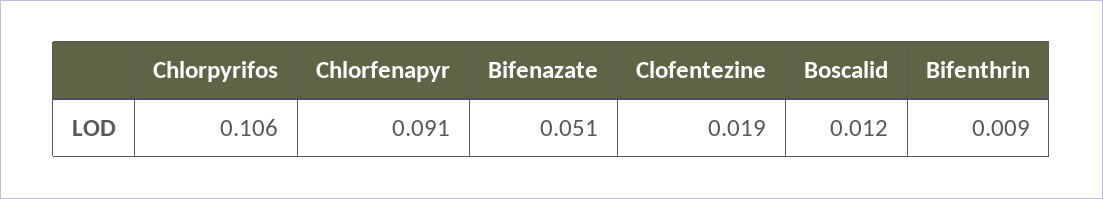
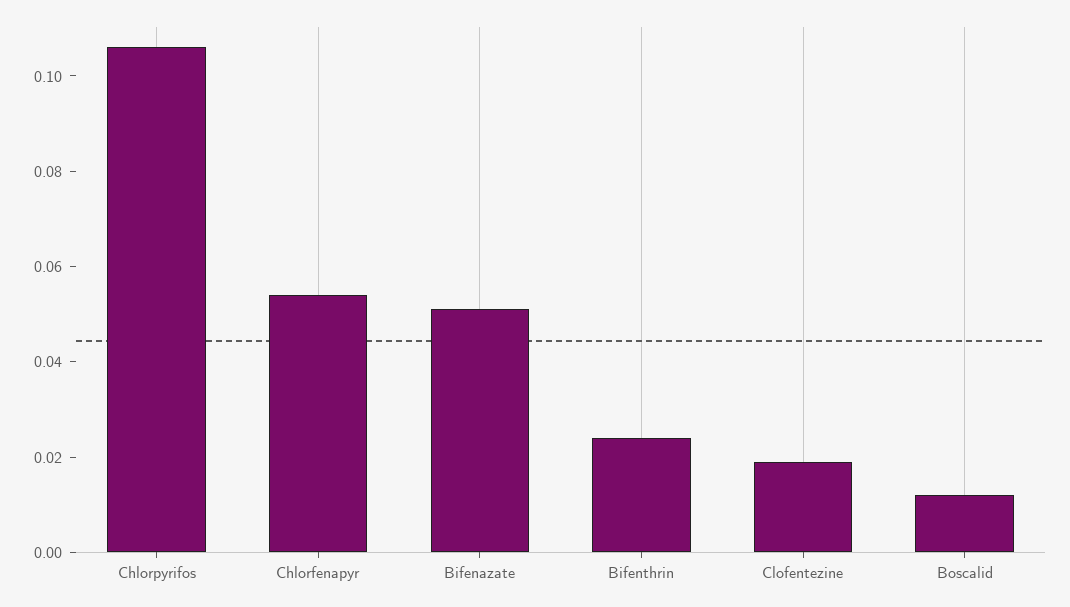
  {
    "Chlorpyrifos": 0.106,
-   "Chlorfenapyr": 0.091,
+   "Chlorfenapyr": 0.055,
    "Bifenazate": 0.051,
    "Clofentezine": 0.019,
    "Boscalid": 0.012,
-   "Bifenthrin": 0.009
+   "Bifenthrin": 0.025
  }

